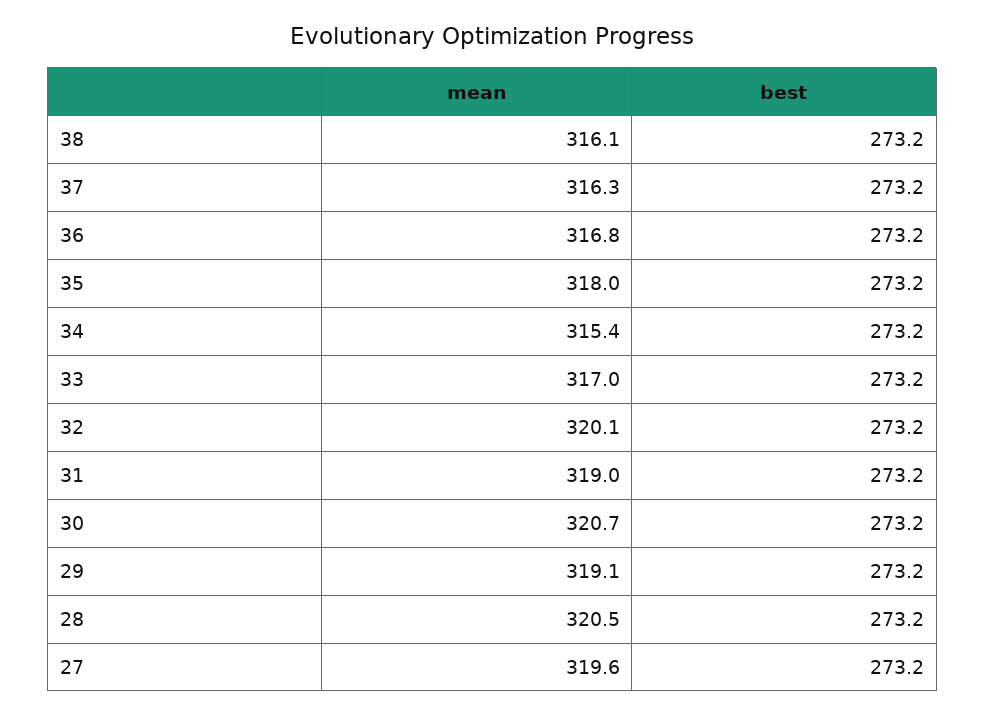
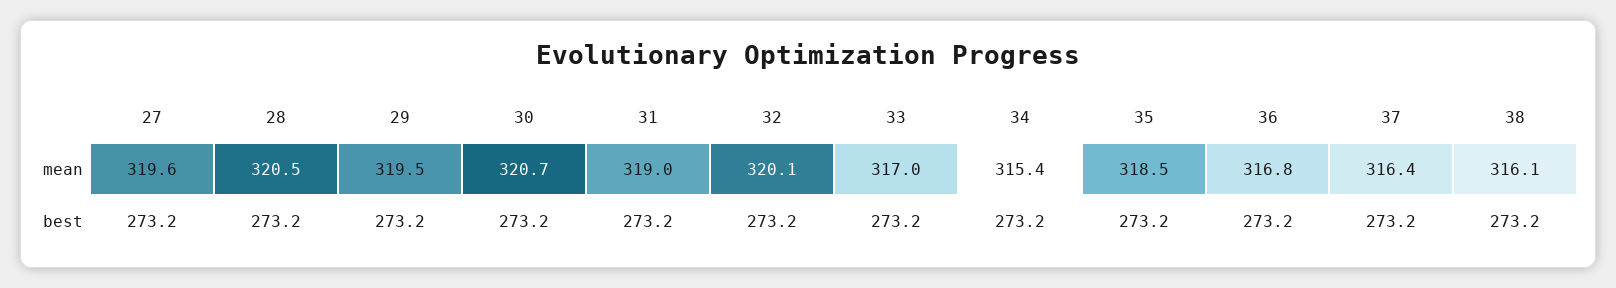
  {
    "mean": {
      "38": 316.1,
-     "37": 316.3,
+     "37": 316.4,
      "36": 316.8,
-     "35": 318,
+     "35": 318.5,
      "34": 315.4,
      "33": 317,
      "32": 320.1,
      "31": 319,
      "30": 320.7,
-     "29": 319.1,
+     "29": 319.5,
      "28": 320.5,
      "27": 319.6
    },
    "best": {
      "38": 273.2,
      "37": 273.2,
      "36": 273.2,
      "35": 273.2,
      "34": 273.2,
      "33": 273.2,
      "32": 273.2,
      "31": 273.2,
      "30": 273.2,
      "29": 273.2,
      "28": 273.2,
      "27": 273.2
    }
  }

